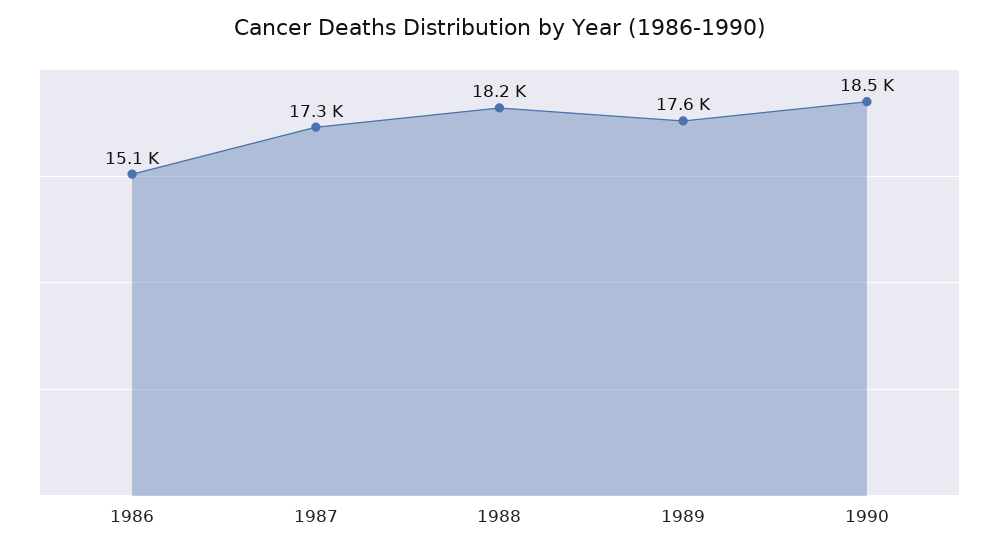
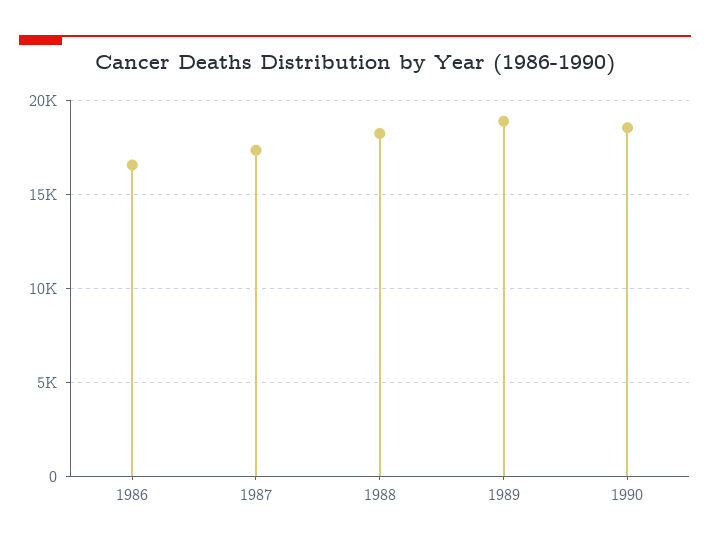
  {
-   "1986": 15100,
+   "1986": 16500,
    "1987": 17300,
    "1988": 18200,
-   "1989": 17600,
+   "1989": 19000,
    "1990": 18500
  }

